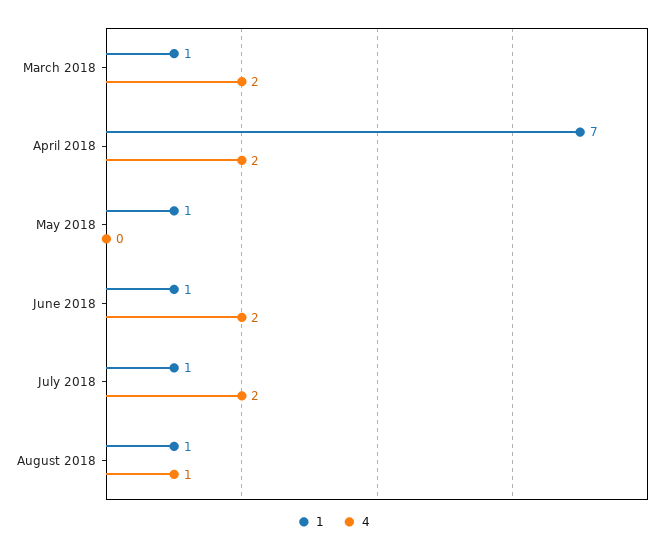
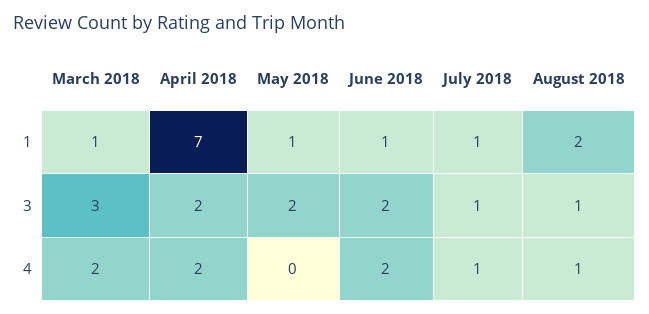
  {
    "1": {
      "March 2018": 1,
      "April 2018": 7,
      "May 2018": 1,
      "June 2018": 1,
      "July 2018": 1,
-     "August 2018": 1
+     "August 2018": 2
    },
    "4": {
      "March 2018": 2,
      "April 2018": 2,
      "May 2018": 0,
      "June 2018": 2,
-     "July 2018": 2,
+     "July 2018": 1,
      "August 2018": 1
-   }
+   },
+   "3": {
+     "March 2018": 3,
+     "April 2018": 2,
+     "May 2018": 2,
+     "June 2018": 2,
+     "July 2018": 1,
+     "August 2018": 1
+   }
  }

